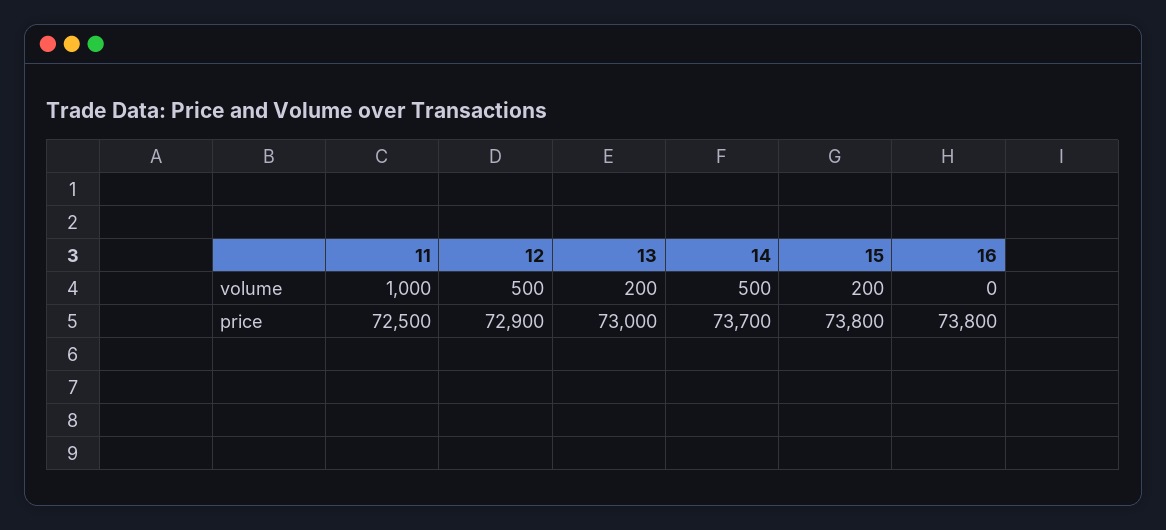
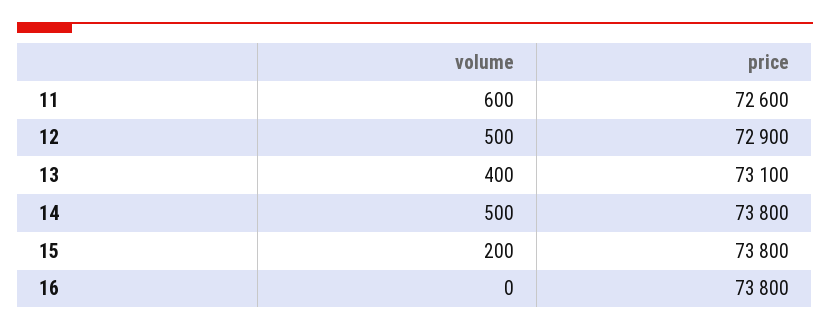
  {
    "11": {
-     "volume": 1000,
+     "volume": 600,
-     "price": 72500
+     "price": 72600
    },
    "12": {
      "volume": 500,
      "price": 72900
    },
    "13": {
-     "volume": 200,
+     "volume": 400,
-     "price": 73000
+     "price": 73100
    },
    "14": {
      "volume": 500,
-     "price": 73700
+     "price": 73800
    },
    "15": {
      "volume": 200,
      "price": 73800
    },
    "16": {
      "volume": 0,
      "price": 73800
    }
  }

